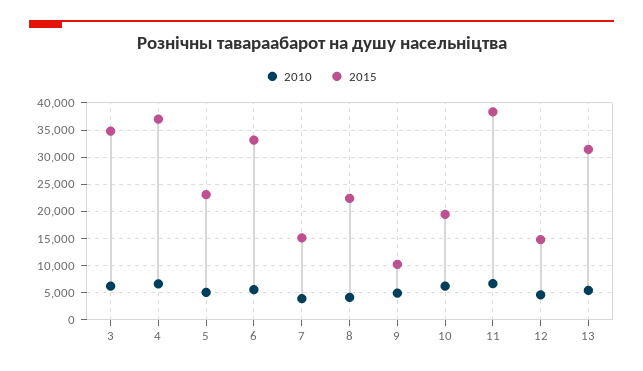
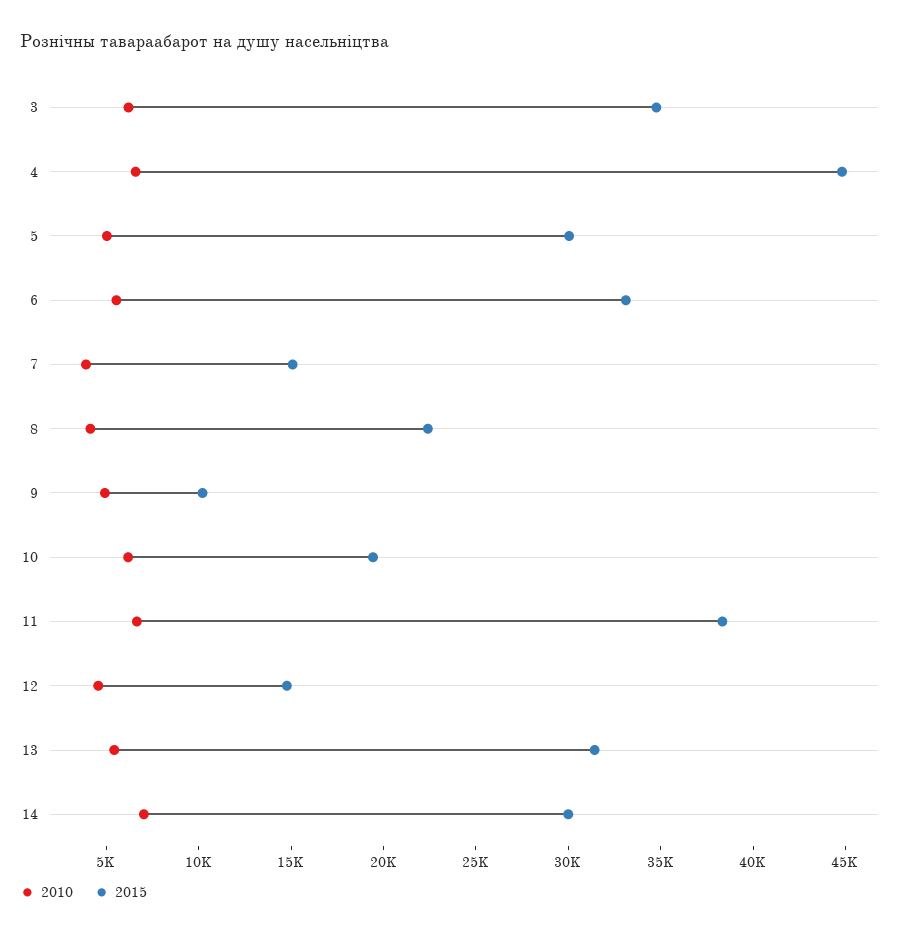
  {
    "2010": {
      "3": 6000,
      "4": 7000,
      "5": 5000,
      "6": 6000,
      "7": 4000,
      "8": 4000,
      "9": 5000,
      "10": 6000,
      "11": 7000,
      "12": 5000,
-     "13": 5000
+     "13": 5000,
+     "14": 7000
    },
    "2015": {
      "3": 35000,
-     "4": 37500,
+     "4": 45000,
-     "5": 22500,
+     "5": 30000,
      "6": 33000,
      "7": 15000,
      "8": 22000,
      "9": 10000,
      "10": 19000,
      "11": 38000,
      "12": 15000,
-     "13": 31000
+     "13": 31000,
+     "14": 30000
    }
  }

